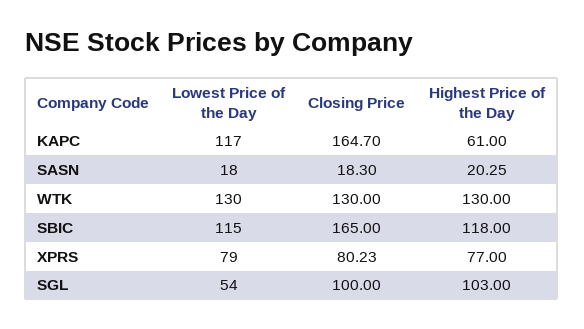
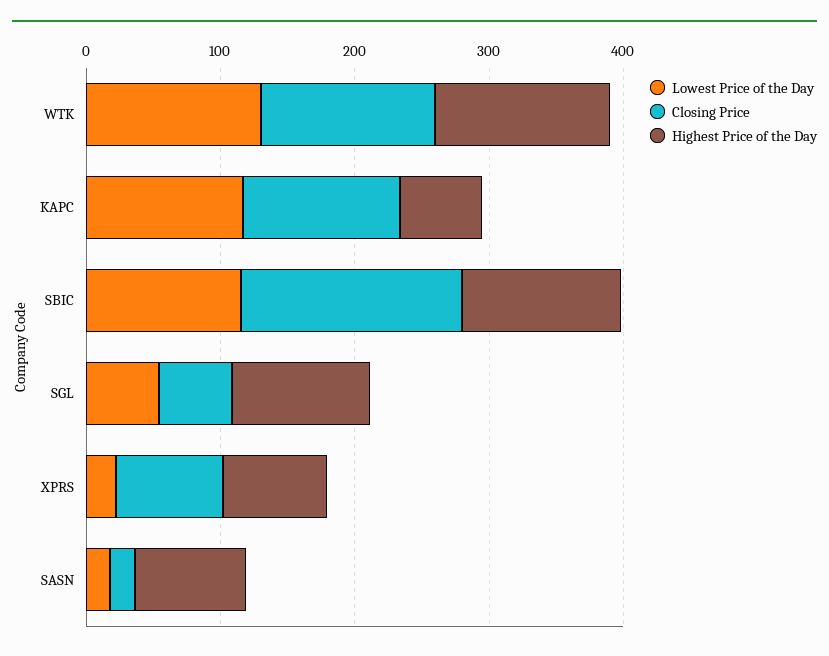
  {
    "Lowest Price of the Day": {
      "KAPC": 117,
      "SASN": 18,
      "WTK": 130,
      "SBIC": 115,
-     "XPRS": 79,
+     "XPRS": 20,
      "SGL": 54
    },
    "Closing Price": {
-     "KAPC": 164.7,
+     "KAPC": 120,
      "SASN": 18.3,
      "WTK": 130,
      "SBIC": 165,
      "XPRS": 80.23,
-     "SGL": 100
+     "SGL": 60
    },
    "Highest Price of the Day": {
      "KAPC": 61,
-     "SASN": 20.25,
+     "SASN": 80,
      "WTK": 130,
      "SBIC": 118,
      "XPRS": 77,
      "SGL": 103
    }
  }

